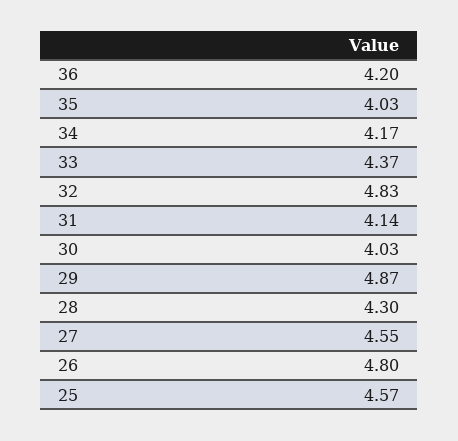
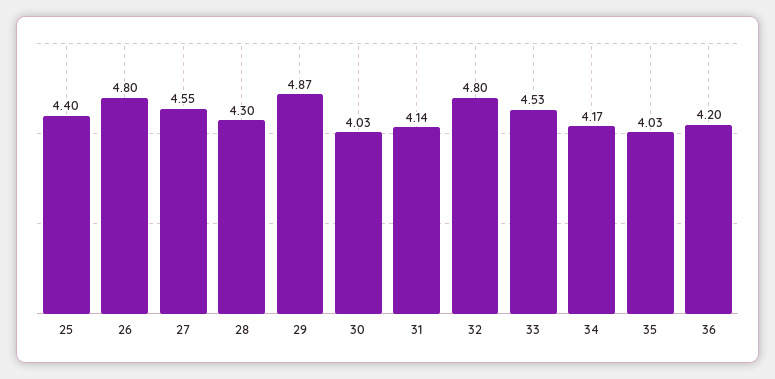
  {
    "36": 4.2,
    "35": 4.03,
    "34": 4.17,
-   "33": 4.37,
+   "33": 4.53,
-   "32": 4.83,
+   "32": 4.8,
    "31": 4.14,
    "30": 4.03,
    "29": 4.87,
    "28": 4.3,
    "27": 4.55,
    "26": 4.8,
-   "25": 4.57
+   "25": 4.4
  }

